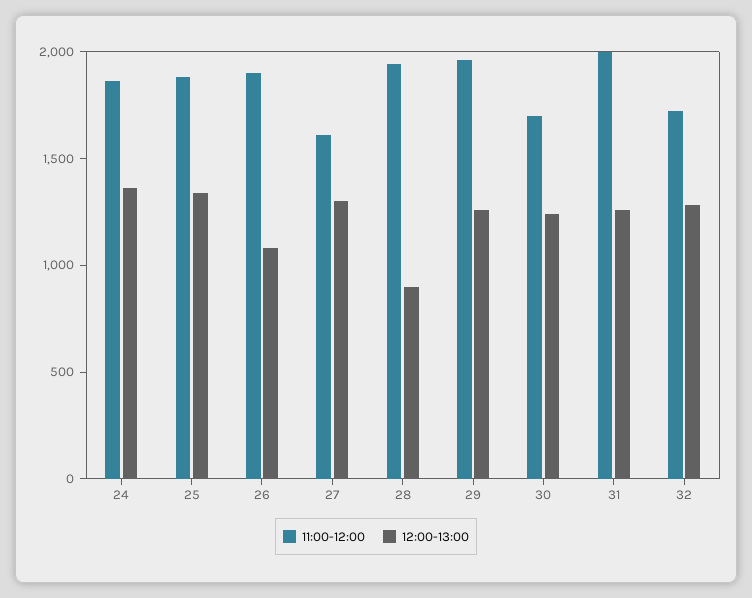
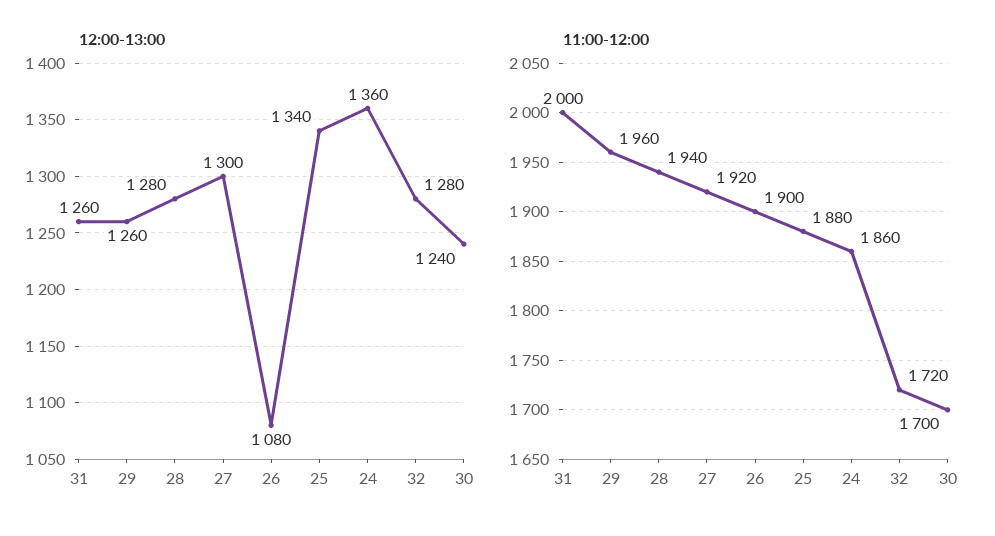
  {
    "11:00-12:00": {
      "24": 1860,
      "25": 1880,
      "26": 1900,
-     "27": 1600,
+     "27": 1920,
      "28": 1940,
      "29": 1960,
      "30": 1700,
      "31": 2000,
      "32": 1720
    },
    "12:00-13:00": {
      "24": 1360,
      "25": 1340,
      "26": 1080,
      "27": 1300,
-     "28": 900,
+     "28": 1280,
      "29": 1260,
      "30": 1240,
      "31": 1260,
      "32": 1280
    }
  }

